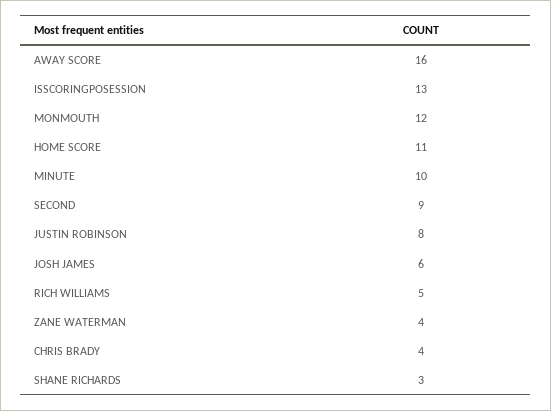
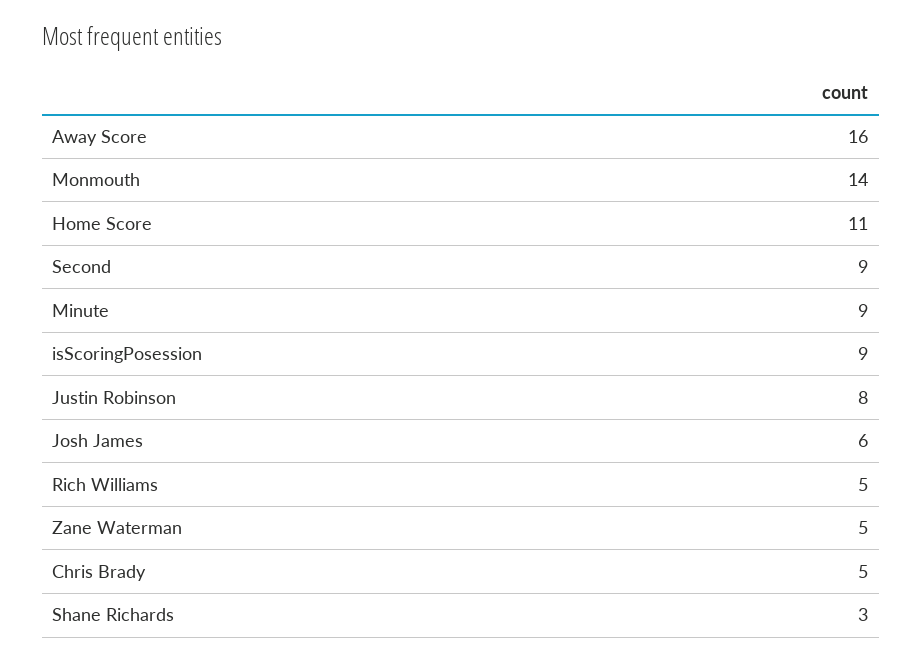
  {
    "AWAY SCORE": 16,
-   "ISSCORINGPOSESSION": 13,
+   "ISSCORINGPOSESSION": 9,
-   "MONMOUTH": 12,
+   "MONMOUTH": 14,
    "HOME SCORE": 11,
-   "MINUTE": 10,
+   "MINUTE": 9,
    "SECOND": 9,
    "JUSTIN ROBINSON": 8,
    "JOSH JAMES": 6,
    "RICH WILLIAMS": 5,
-   "ZANE WATERMAN": 4,
+   "ZANE WATERMAN": 5,
-   "CHRIS BRADY": 4,
+   "CHRIS BRADY": 5,
    "SHANE RICHARDS": 3
  }

